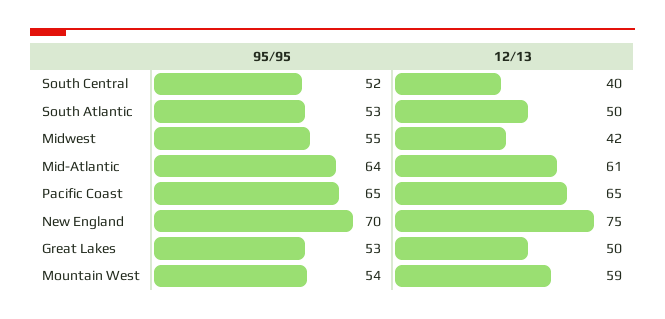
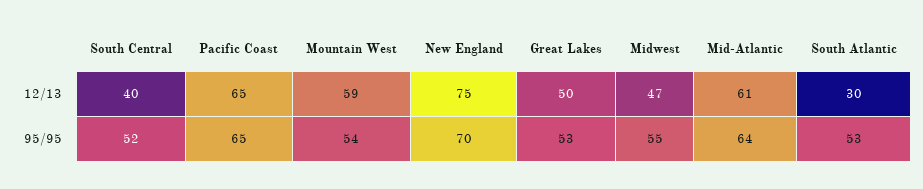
  {
    "95/95": {
      "South Central": 52,
      "South Atlantic": 53,
      "Midwest": 55,
      "Mid-Atlantic": 64,
      "Pacific Coast": 65,
      "New England": 70,
      "Great Lakes": 53,
      "Mountain West": 54
    },
    "12/13": {
      "South Central": 40,
-     "South Atlantic": 50,
+     "South Atlantic": 30,
-     "Midwest": 42,
+     "Midwest": 47,
      "Mid-Atlantic": 61,
      "Pacific Coast": 65,
      "New England": 75,
      "Great Lakes": 50,
      "Mountain West": 59
    }
  }

